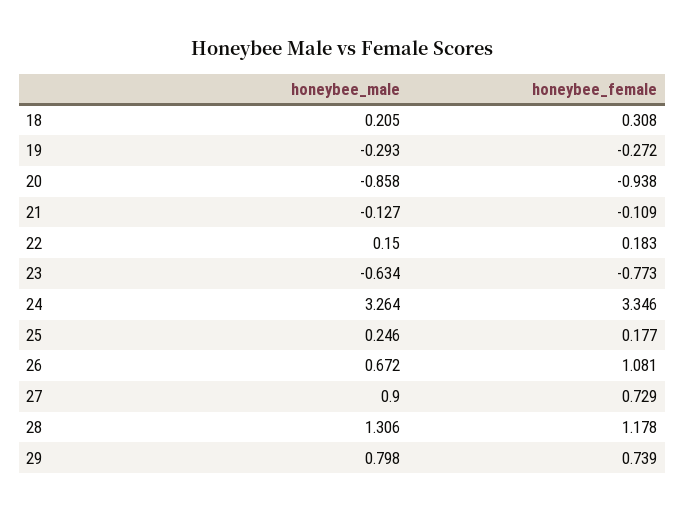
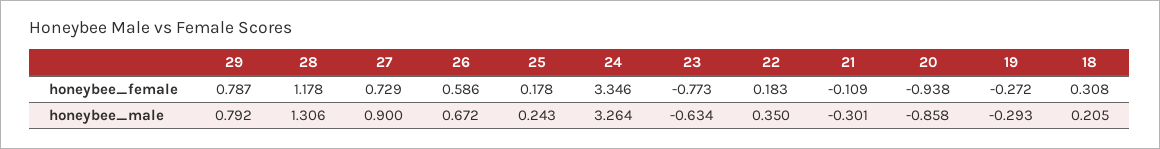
  {
    "honeybee_male": {
      "18": 0.205,
      "19": -0.293,
      "20": -0.858,
-     "21": -0.127,
+     "21": -0.301,
-     "22": 0.15,
+     "22": 0.35,
      "23": -0.634,
      "24": 3.264,
-     "25": 0.246,
+     "25": 0.243,
      "26": 0.672,
      "27": 0.9,
      "28": 1.306,
-     "29": 0.798
+     "29": 0.792
    },
    "honeybee_female": {
      "18": 0.308,
      "19": -0.272,
      "20": -0.938,
      "21": -0.109,
      "22": 0.183,
      "23": -0.773,
      "24": 3.346,
-     "25": 0.177,
+     "25": 0.178,
-     "26": 1.081,
+     "26": 0.586,
      "27": 0.729,
      "28": 1.178,
-     "29": 0.739
+     "29": 0.787
    }
  }

